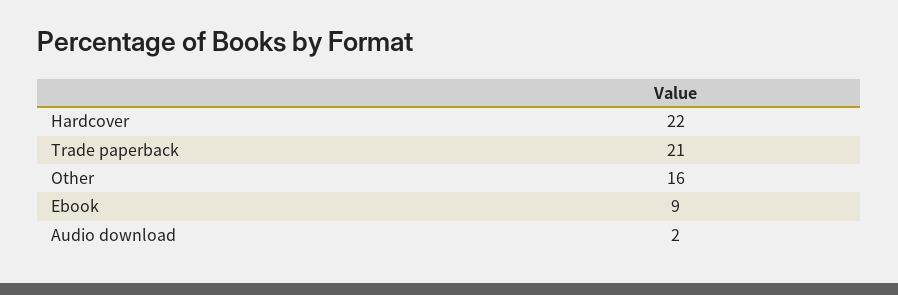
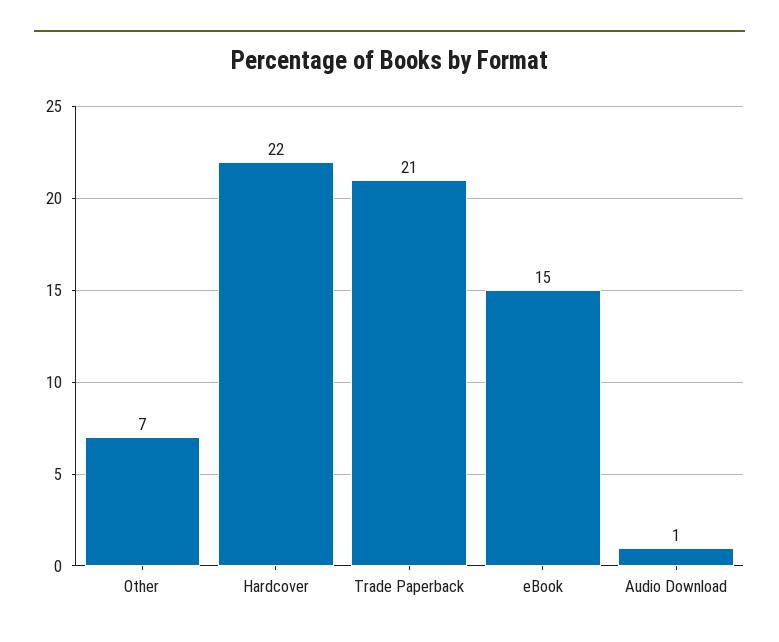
  {
    "Hardcover": 22,
    "Trade paperback": 21,
-   "Other": 16,
+   "Other": 7,
-   "Ebook": 9,
+   "Ebook": 15,
-   "Audio download": 2
+   "Audio download": 1
  }

